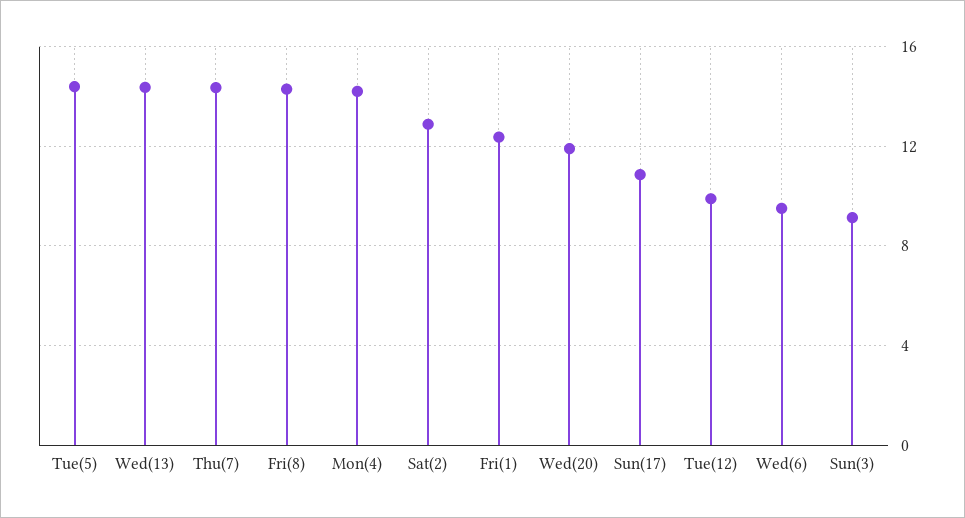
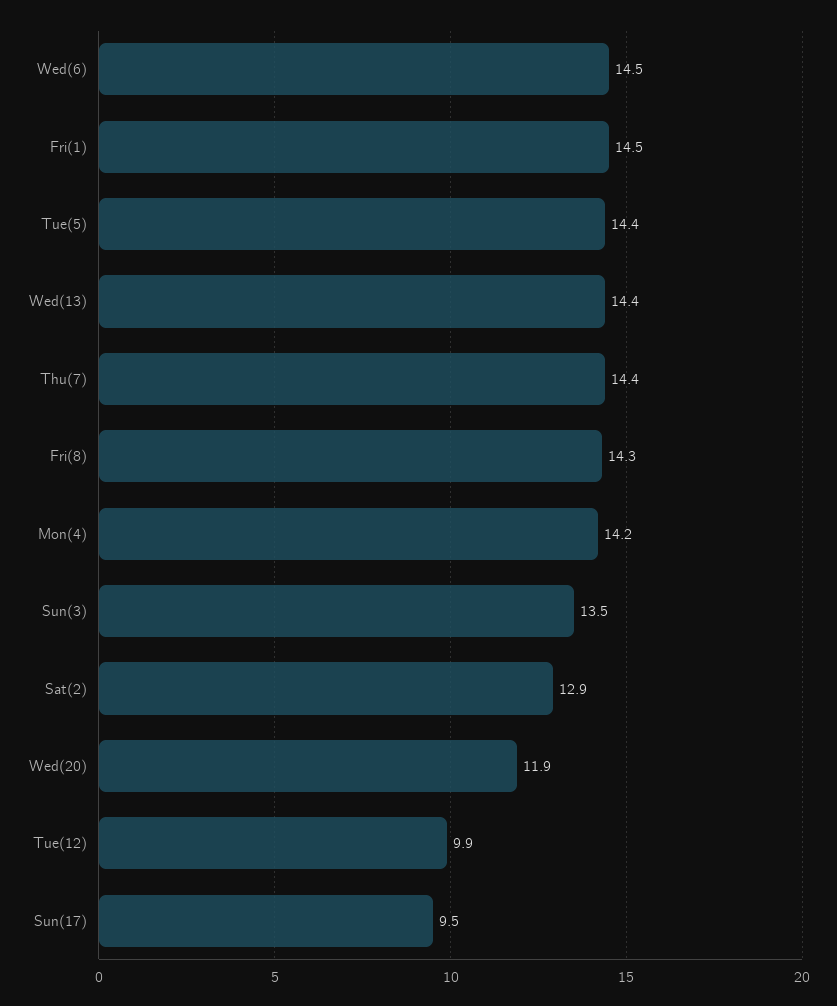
  {
    "Tue(5)": 14.4,
    "Wed(13)": 14.4,
    "Thu(7)": 14.4,
    "Fri(8)": 14.3,
    "Mon(4)": 14.2,
    "Sat(2)": 12.9,
-   "Fri(1)": 12.5,
+   "Fri(1)": 14.5,
    "Wed(20)": 11.9,
-   "Sun(17)": 11,
+   "Sun(17)": 9.5,
    "Tue(12)": 9.9,
-   "Wed(6)": 9.5,
+   "Wed(6)": 14.5,
-   "Sun(3)": 9
+   "Sun(3)": 13.5
  }

